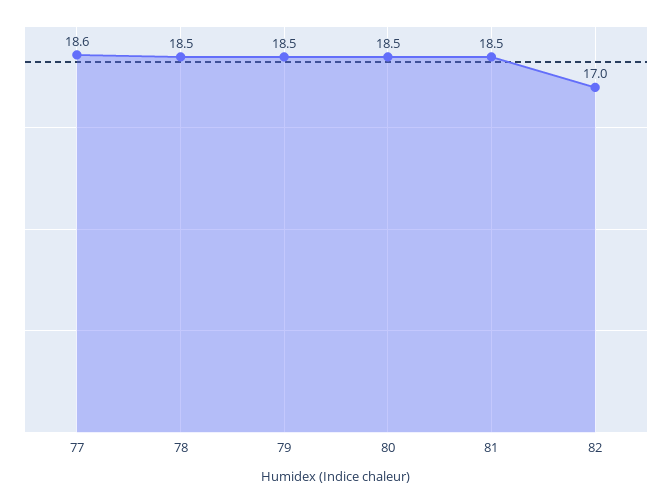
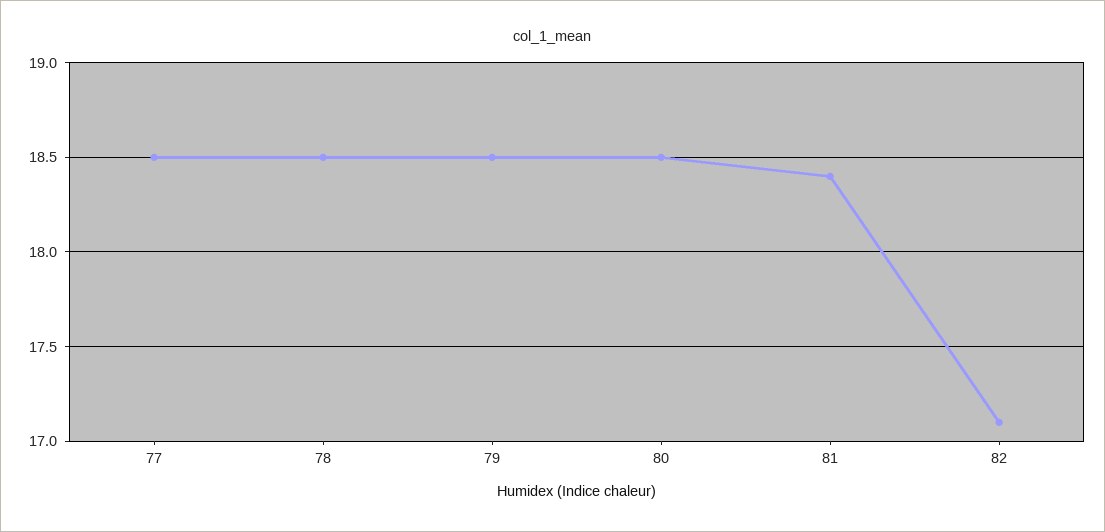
  {
-   "77": 18.6,
+   "77": 18.5,
    "78": 18.5,
    "79": 18.5,
    "80": 18.5,
-   "81": 18.5,
+   "81": 18.4,
-   "82": 17
+   "82": 17.1
  }

